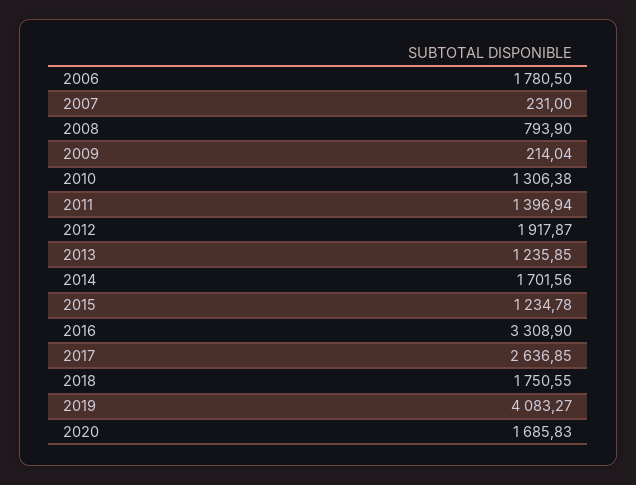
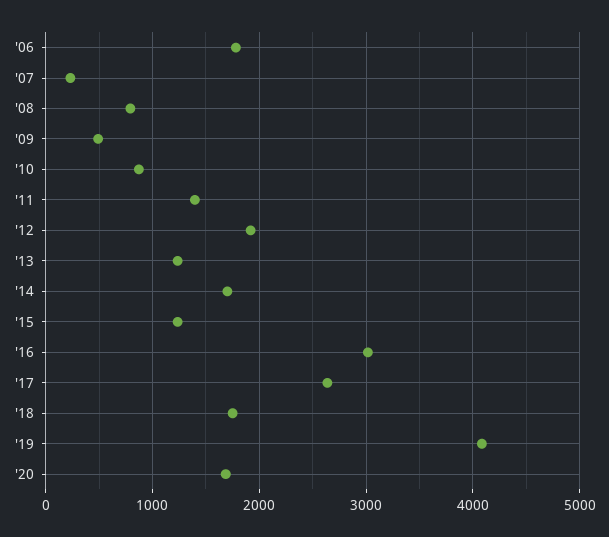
  {
    "2006": 1780.5,
    "2007": 231,
    "2008": 793.9,
-   "2009": 214.04,
+   "2009": 500,
-   "2010": 1306.38,
+   "2010": 900,
    "2011": 1396.94,
    "2012": 1917.87,
    "2013": 1235.85,
    "2014": 1701.56,
    "2015": 1234.78,
-   "2016": 3308.9,
+   "2016": 3000,
    "2017": 2636.85,
    "2018": 1750.55,
    "2019": 4083.27,
    "2020": 1685.83
  }

